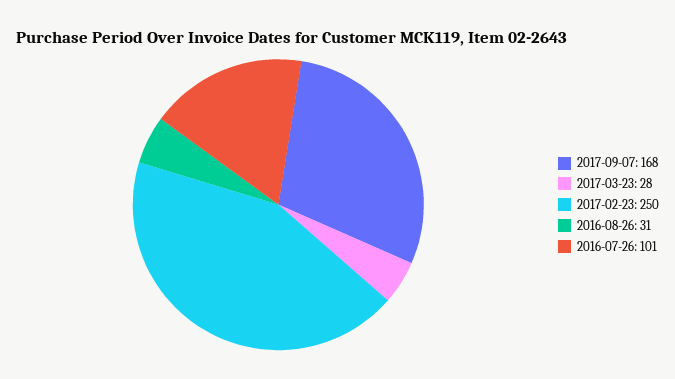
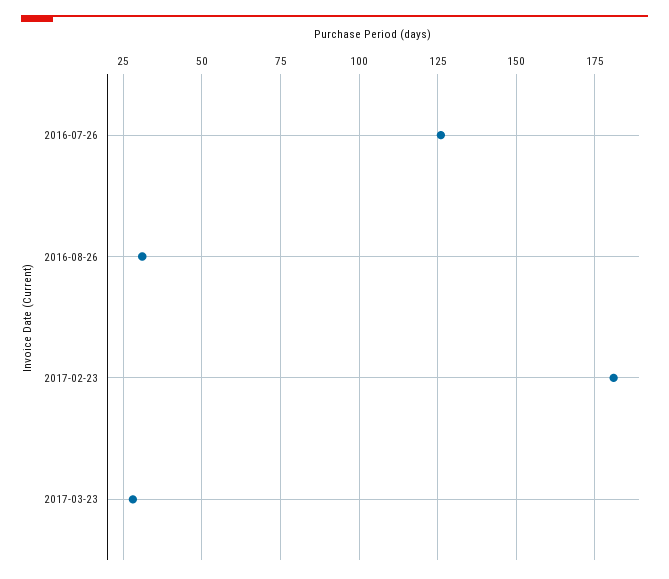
  {
-   "2017-09-07": 168,
    "2017-03-23": 28,
-   "2017-02-23": 250,
+   "2017-02-23": 180,
    "2016-08-26": 31,
-   "2016-07-26": 101
+   "2016-07-26": 125
  }

